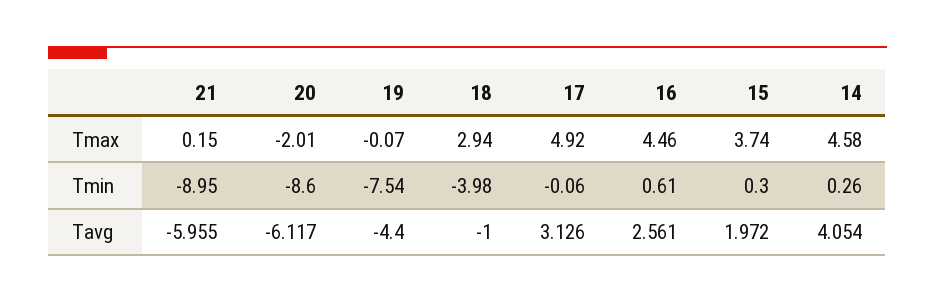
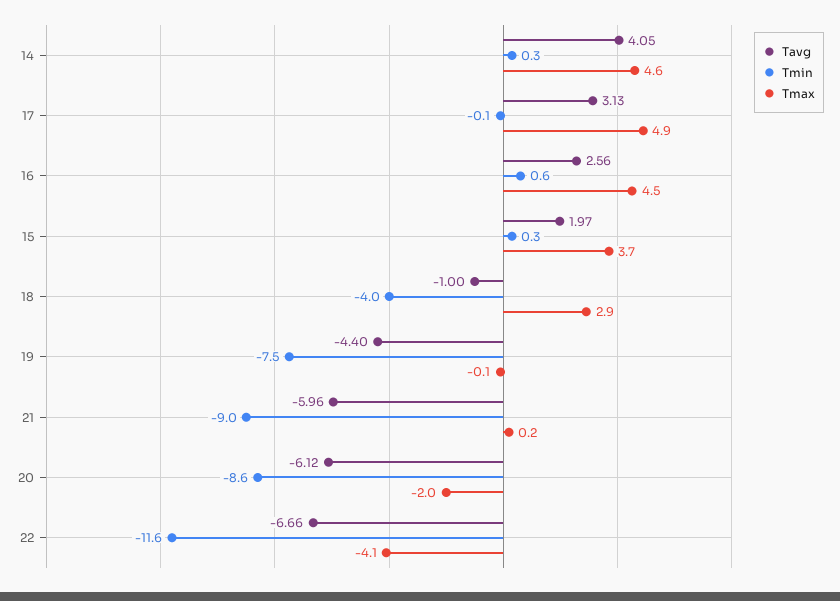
  {
    "Tmax": {
      "21": 0.15,
      "20": -2.01,
      "19": -0.07,
      "18": 2.94,
      "17": 4.92,
      "16": 4.46,
      "15": 3.74,
-     "14": 4.58
+     "14": 4.58,
+     "22": -4.1
    },
    "Tmin": {
      "21": -8.95,
      "20": -8.6,
      "19": -7.54,
      "18": -3.98,
      "17": -0.06,
      "16": 0.61,
      "15": 0.3,
-     "14": 0.26
+     "14": 0.26,
+     "22": -11.6
    },
    "Tavg": {
      "21": -5.955,
      "20": -6.117,
      "19": -4.4,
      "18": -1,
      "17": 3.126,
      "16": 2.561,
      "15": 1.972,
-     "14": 4.054
+     "14": 4.054,
+     "22": -6.66
    }
  }

